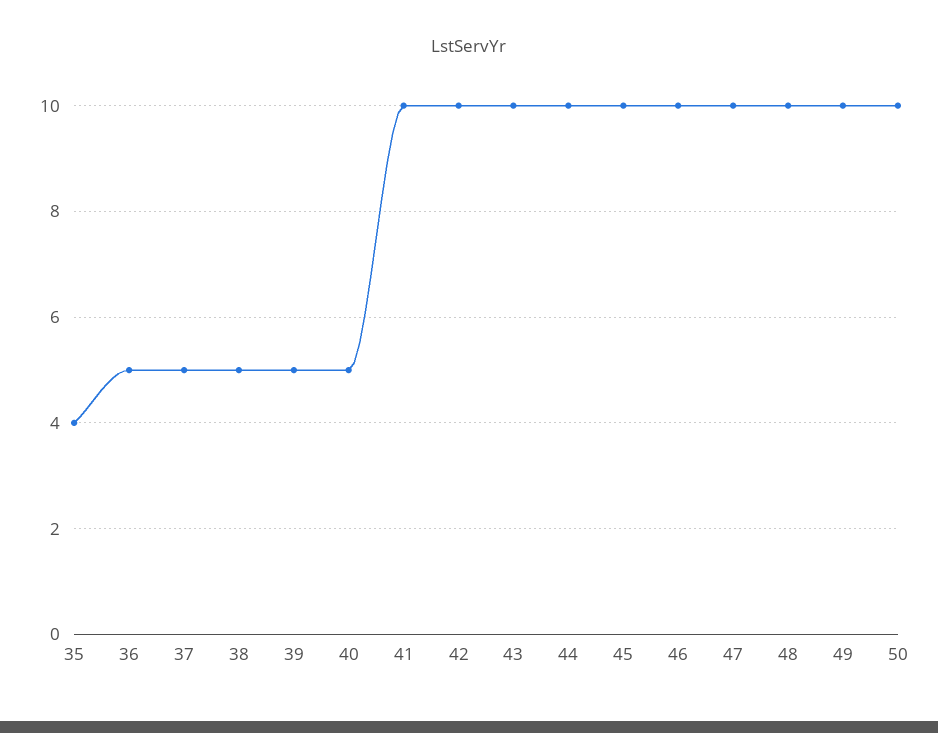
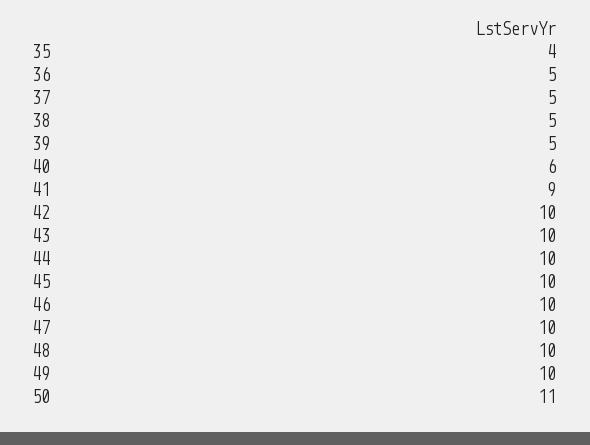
  {
    "35": 4,
    "36": 5,
    "37": 5,
    "38": 5,
    "39": 5,
-   "40": 5,
+   "40": 6,
-   "41": 10,
+   "41": 9,
    "42": 10,
    "43": 10,
    "44": 10,
    "45": 10,
    "46": 10,
    "47": 10,
    "48": 10,
    "49": 10,
-   "50": 10
+   "50": 11
  }

